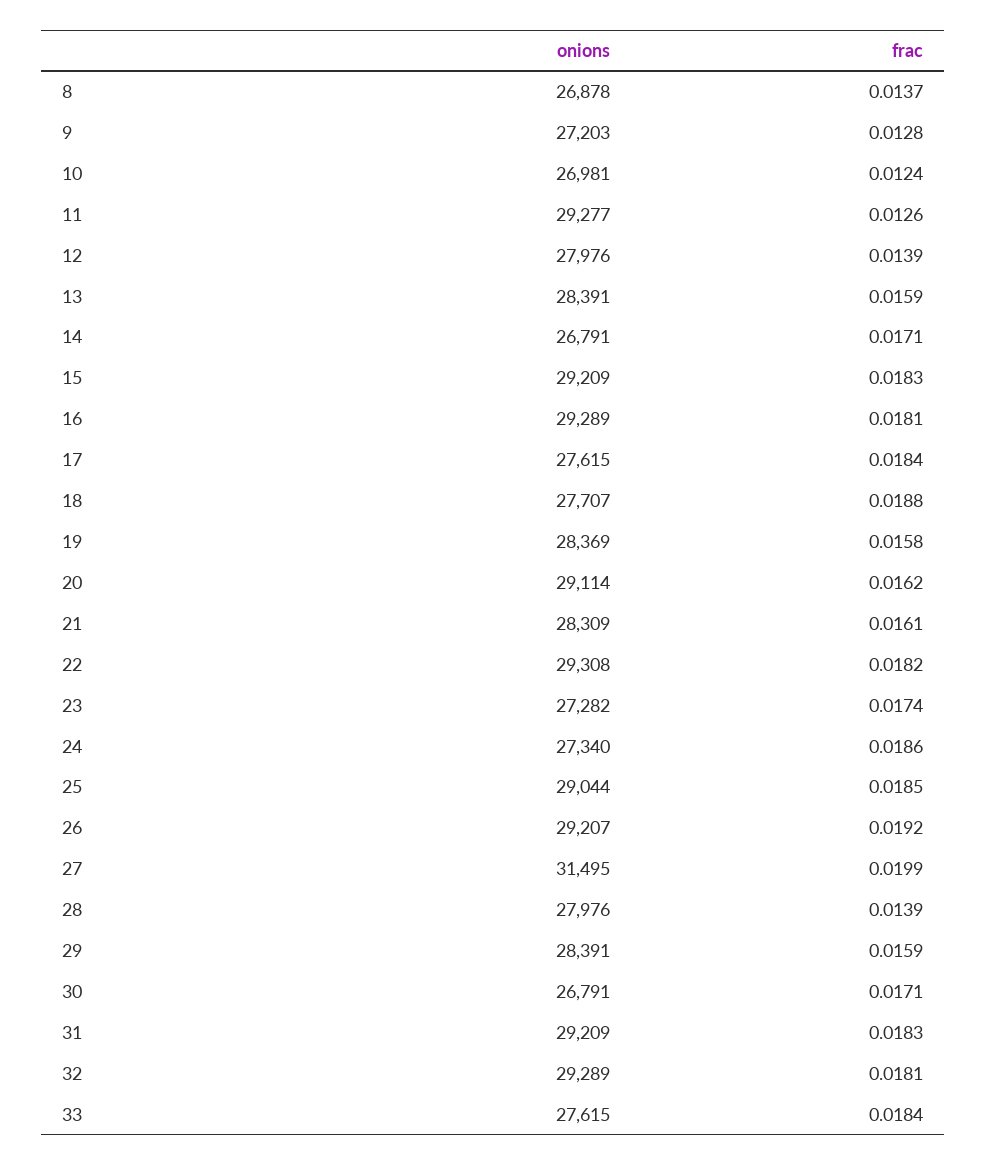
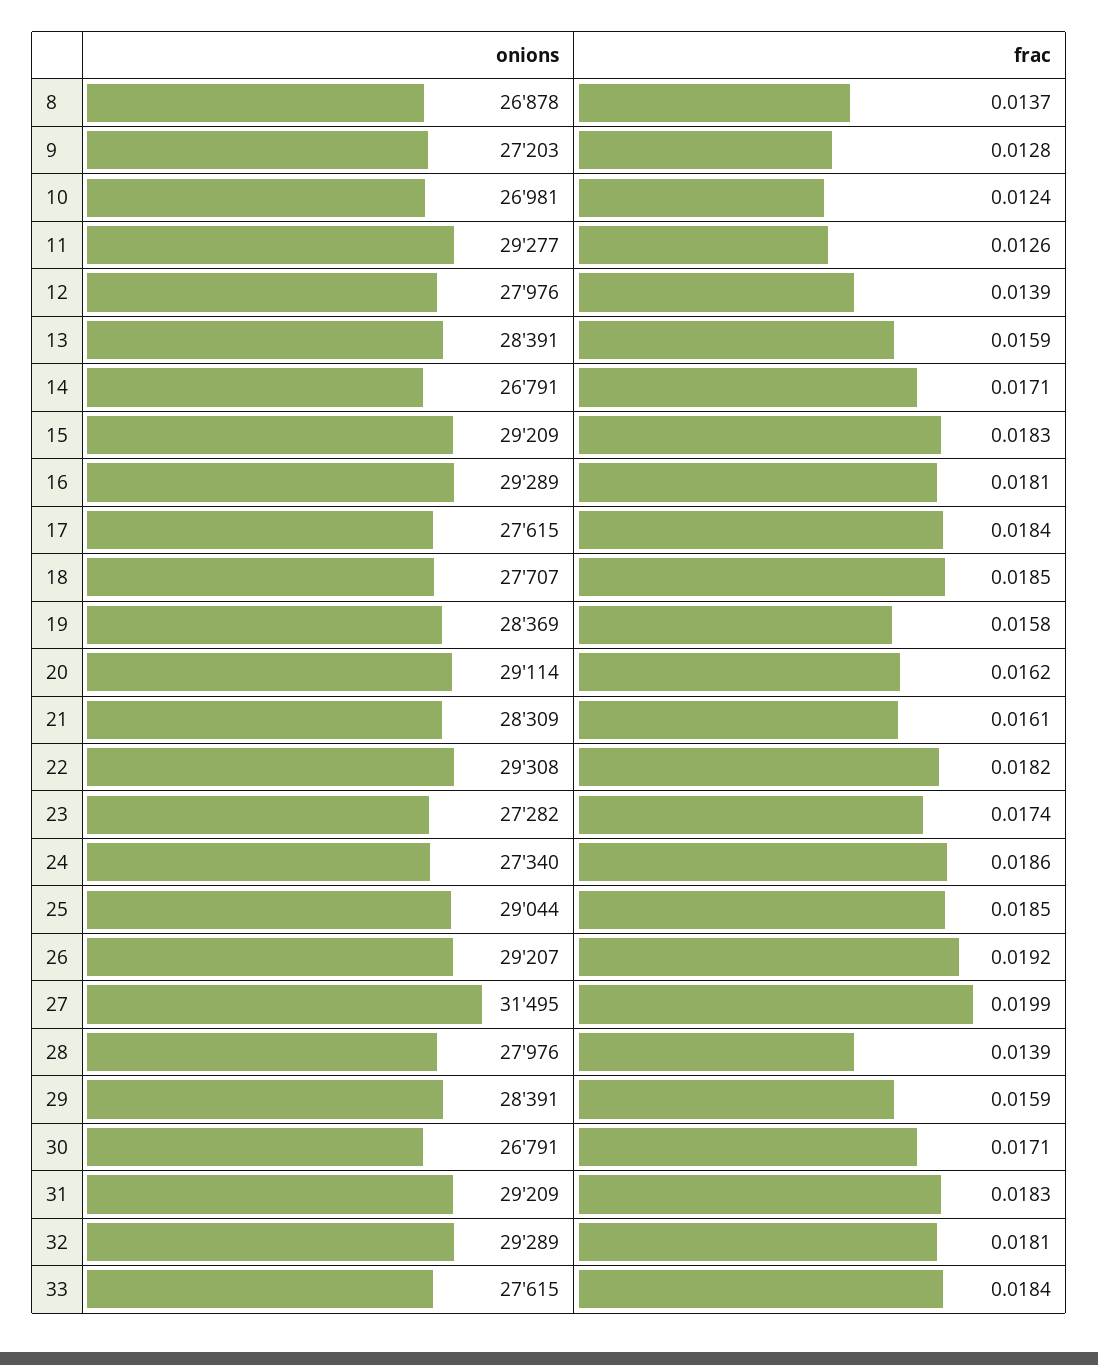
  {
    "onions": {
      "8": 26878,
      "9": 27203,
      "10": 26981,
      "11": 29277,
      "12": 27976,
      "13": 28391,
      "14": 26791,
      "15": 29209,
      "16": 29289,
      "17": 27615,
      "18": 27707,
      "19": 28369,
      "20": 29114,
      "21": 28309,
      "22": 29308,
      "23": 27282,
      "24": 27340,
      "25": 29044,
      "26": 29207,
      "27": 31495,
      "28": 27976,
      "29": 28391,
      "30": 26791,
      "31": 29209,
      "32": 29289,
      "33": 27615
    },
    "frac": {
      "8": 0.0137,
      "9": 0.0128,
      "10": 0.0124,
      "11": 0.0126,
      "12": 0.0139,
      "13": 0.0159,
      "14": 0.0171,
      "15": 0.0183,
      "16": 0.0181,
      "17": 0.0184,
-     "18": 0.0188,
+     "18": 0.0185,
      "19": 0.0158,
      "20": 0.0162,
      "21": 0.0161,
      "22": 0.0182,
      "23": 0.0174,
      "24": 0.0186,
      "25": 0.0185,
      "26": 0.0192,
      "27": 0.0199,
      "28": 0.0139,
      "29": 0.0159,
      "30": 0.0171,
      "31": 0.0183,
      "32": 0.0181,
      "33": 0.0184
    }
  }

